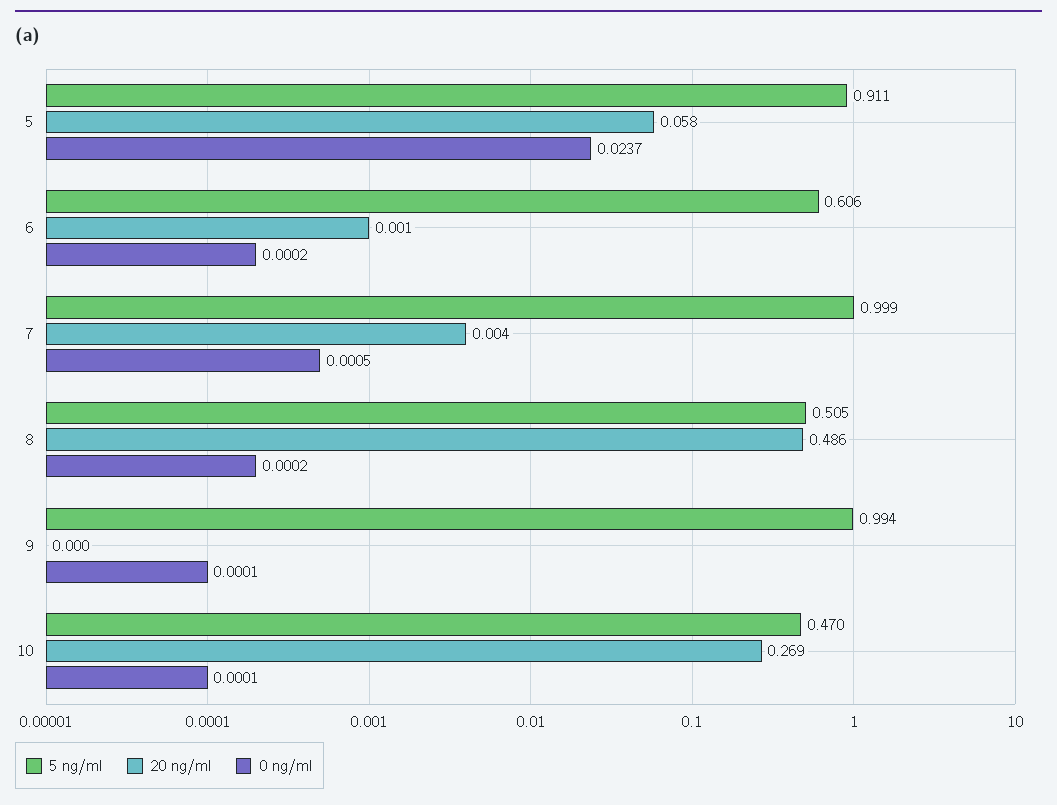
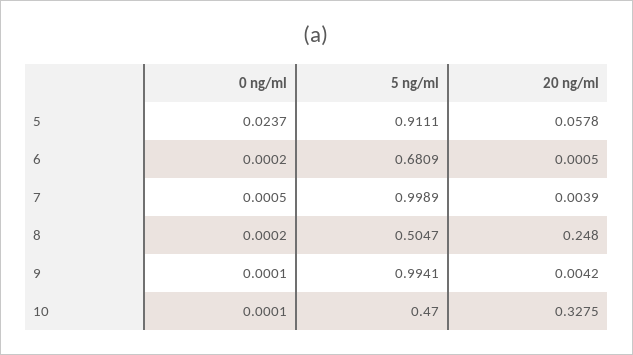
  {
    "5 ng/ml": {
      "5": 0.9111,
-     "6": 0.606,
+     "6": 0.6809,
      "7": 0.9989,
      "8": 0.5047,
      "9": 0.9941,
      "10": 0.47
    },
    "20 ng/ml": {
      "5": 0.0578,
      "6": 0.0005,
      "7": 0.0039,
-     "8": 0.486,
+     "8": 0.248,
-     "9": 0,
+     "9": 0.0042,
-     "10": 0.269
+     "10": 0.3275
    },
    "0 ng/ml": {
      "5": 0.0237,
      "6": 0.0002,
      "7": 0.0005,
      "8": 0.0002,
      "9": 0.0001,
      "10": 0.0001
    }
  }

